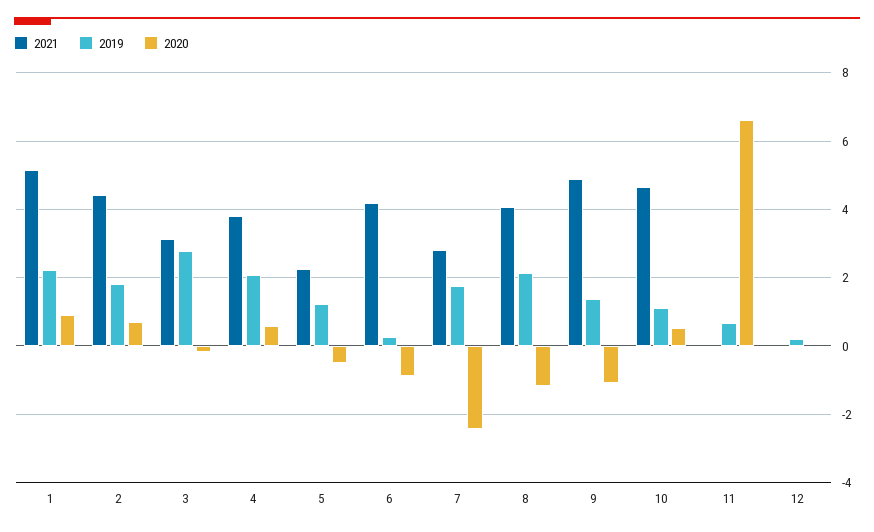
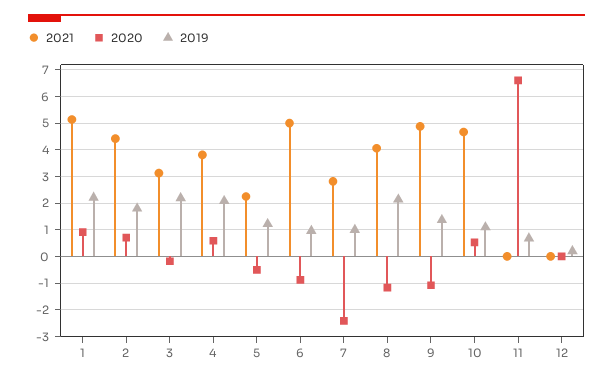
  {
    "2021": {
      "1": 5.2,
      "2": 4.4,
      "3": 3.2,
      "4": 3.8,
      "5": 2.2,
-     "6": 4.2,
+     "6": 5,
      "7": 2.8,
      "8": 4,
      "9": 4.8,
      "10": 4.6,
      "11": 0,
      "12": 0
    },
    "2019": {
      "1": 2.2,
      "2": 1.8,
-     "3": 2.8,
+     "3": 2.25,
      "4": 2,
      "5": 1.2,
-     "6": 0.2,
+     "6": 1,
-     "7": 1.8,
+     "7": 1,
      "8": 2.2,
      "9": 1.4,
      "10": 1.2,
      "11": 0.6,
      "12": 0.2
    },
    "2020": {
      "1": 1,
      "2": 0.8,
      "3": -0.2,
      "4": 0.6,
      "5": -0.6,
      "6": -0.8,
      "7": -2.4,
      "8": -1.2,
      "9": -1,
      "10": 0.6,
      "11": 6.6,
      "12": 0
    }
  }

